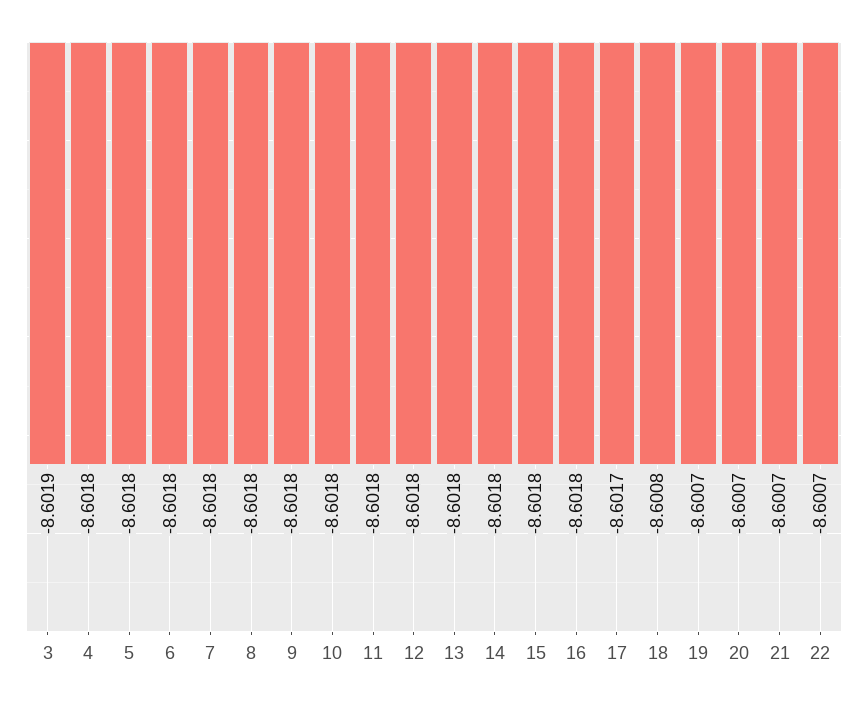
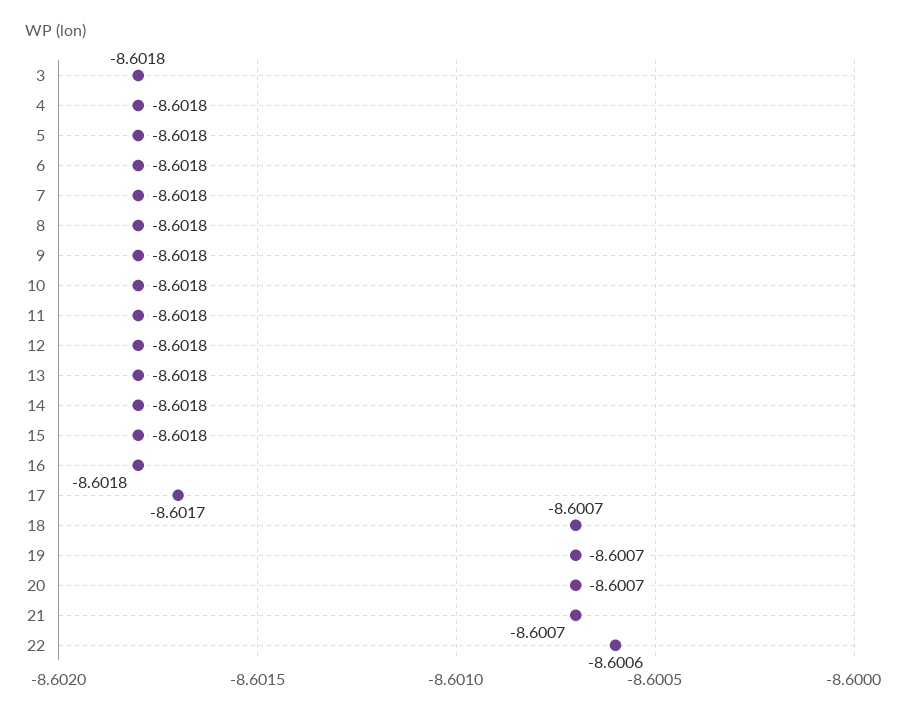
  {
-   "3": -8.6019,
+   "3": -8.6018,
    "4": -8.6018,
    "5": -8.6018,
    "6": -8.6018,
    "7": -8.6018,
    "8": -8.6018,
    "9": -8.6018,
    "10": -8.6018,
    "11": -8.6018,
    "12": -8.6018,
    "13": -8.6018,
    "14": -8.6018,
    "15": -8.6018,
    "16": -8.6018,
    "17": -8.6017,
-   "18": -8.6008,
+   "18": -8.6007,
    "19": -8.6007,
    "20": -8.6007,
    "21": -8.6007,
-   "22": -8.6007
+   "22": -8.6006
  }

